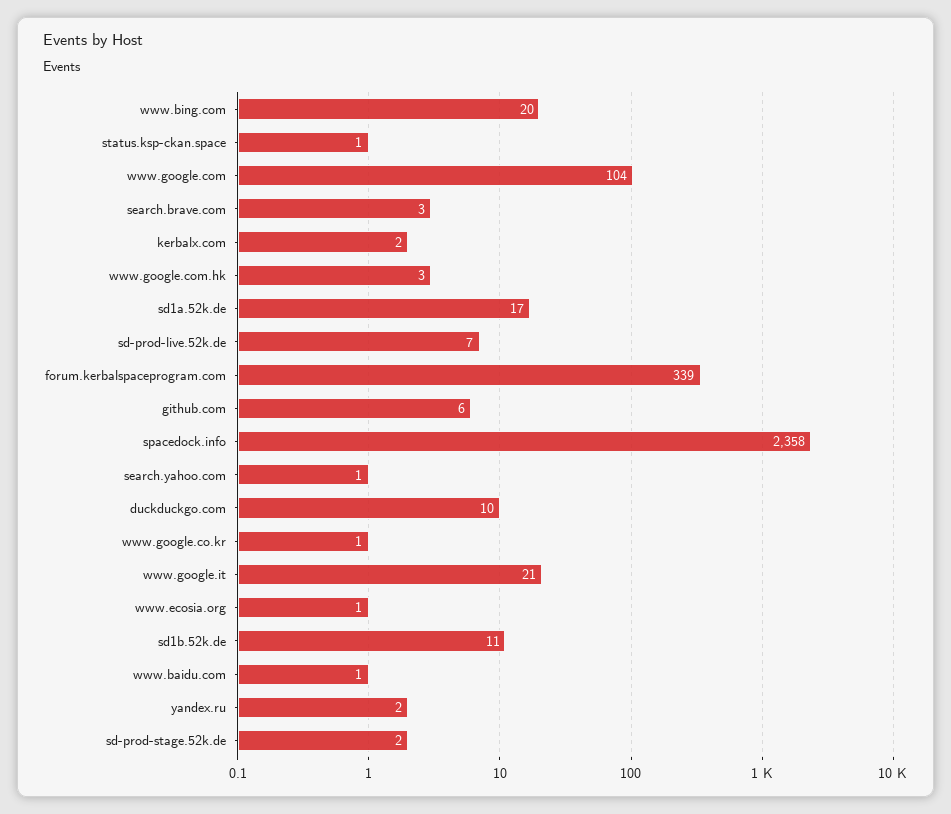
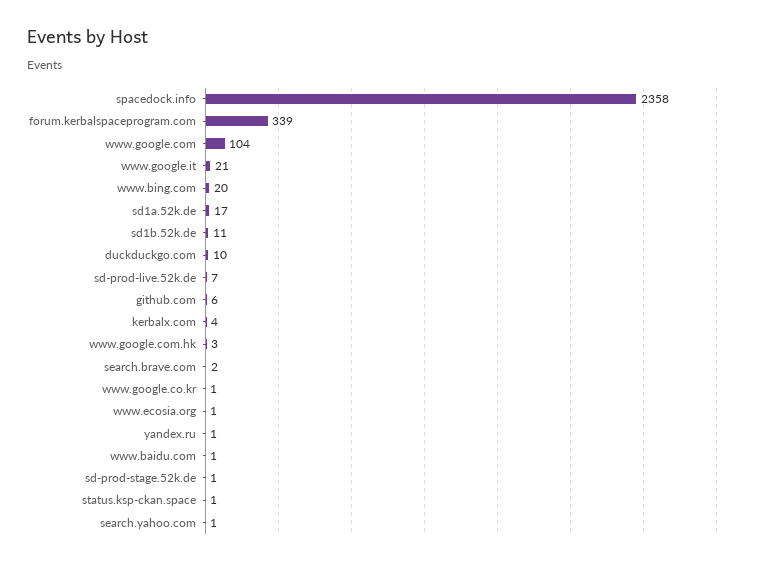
  {
    "www.bing.com": 20,
    "status.ksp-ckan.space": 1,
    "www.google.com": 104,
-   "search.brave.com": 3,
+   "search.brave.com": 2,
-   "kerbalx.com": 2,
+   "kerbalx.com": 4,
    "www.google.com.hk": 3,
    "sd1a.52k.de": 17,
    "sd-prod-live.52k.de": 7,
    "forum.kerbalspaceprogram.com": 339,
    "github.com": 6,
    "spacedock.info": 2358,
    "search.yahoo.com": 1,
    "duckduckgo.com": 10,
    "www.google.co.kr": 1,
    "www.google.it": 21,
    "www.ecosia.org": 1,
    "sd1b.52k.de": 11,
    "www.baidu.com": 1,
-   "yandex.ru": 2,
+   "yandex.ru": 1,
-   "sd-prod-stage.52k.de": 2
+   "sd-prod-stage.52k.de": 1
  }

